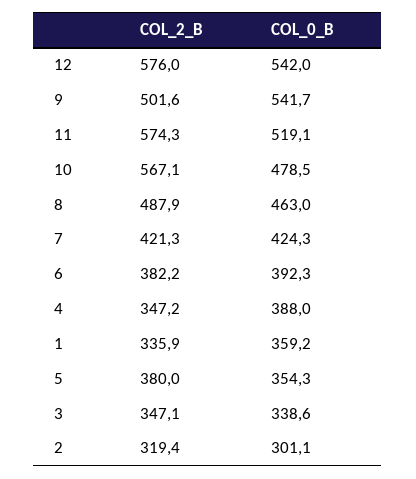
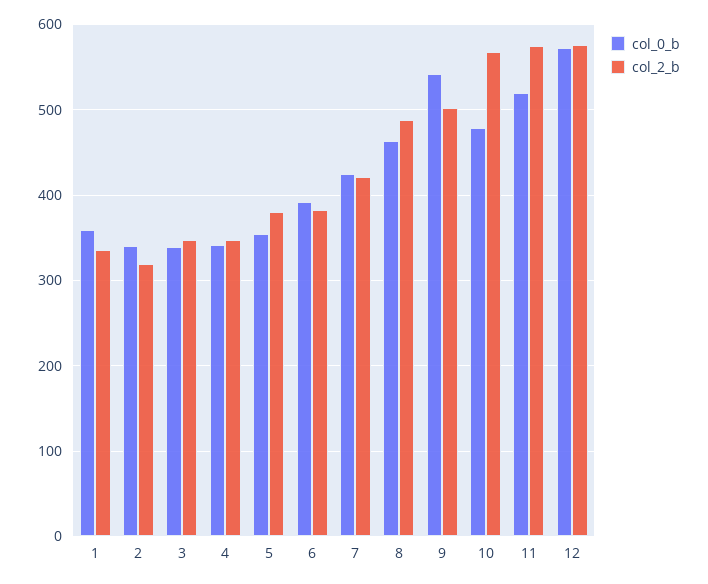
  {
    "COL_2_B": {
      "12": 576,
      "9": 501.6,
      "11": 574.3,
      "10": 567.1,
      "8": 487.9,
      "7": 421.3,
      "6": 382.2,
      "4": 347.2,
      "1": 335.9,
      "5": 380,
      "3": 347.1,
      "2": 319.4
    },
    "COL_0_B": {
-     "12": 542,
+     "12": 570,
      "9": 541.7,
      "11": 519.1,
      "10": 478.5,
      "8": 463,
      "7": 424.3,
      "6": 392.3,
-     "4": 388,
+     "4": 340,
      "1": 359.2,
      "5": 354.3,
      "3": 338.6,
-     "2": 301.1
+     "2": 340
    }
  }

